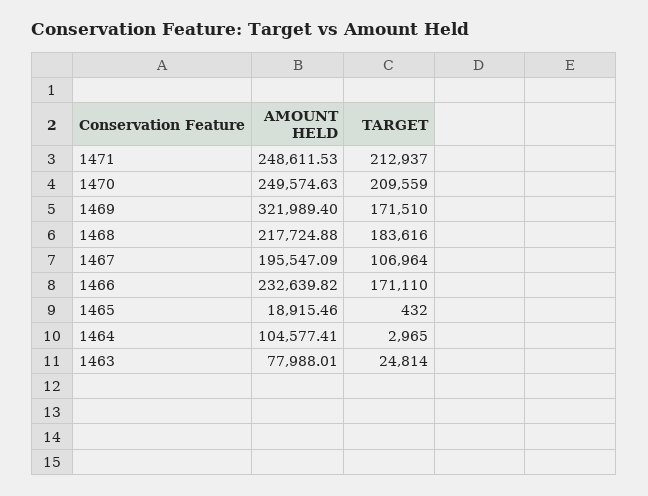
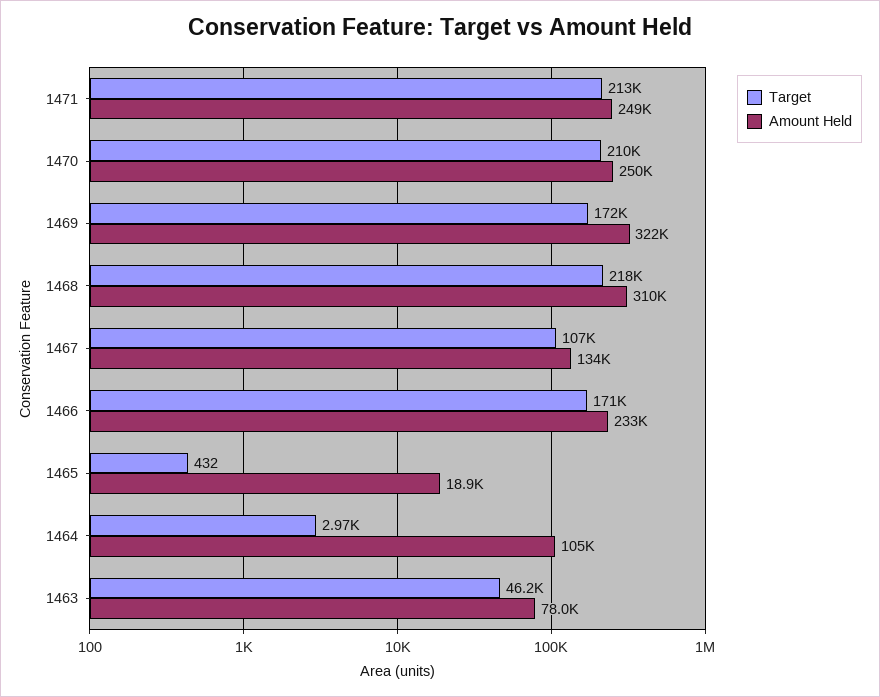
  {
    "AMOUNT HELD": {
      "1471": 248611.53,
      "1470": 249574.63,
      "1469": 321989.4,
-     "1468": 217724.88,
+     "1468": 310000,
-     "1467": 195547.09,
+     "1467": 134000,
      "1466": 232639.82,
      "1465": 18915.46,
      "1464": 104577.41,
      "1463": 77988.01
    },
    "TARGET": {
      "1471": 212937,
      "1470": 209559,
      "1469": 171510,
-     "1468": 183616,
+     "1468": 218000,
      "1467": 106964,
      "1466": 171110,
      "1465": 432,
      "1464": 2965,
-     "1463": 24814
+     "1463": 46200
    }
  }

